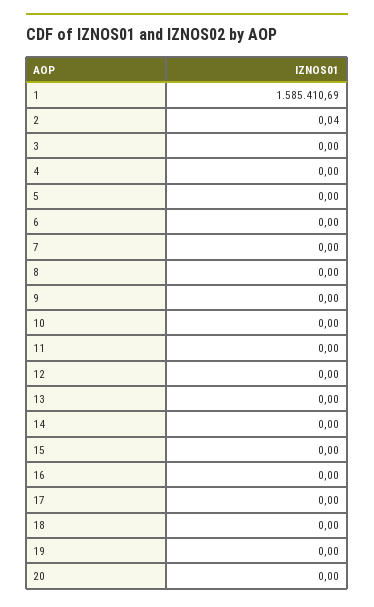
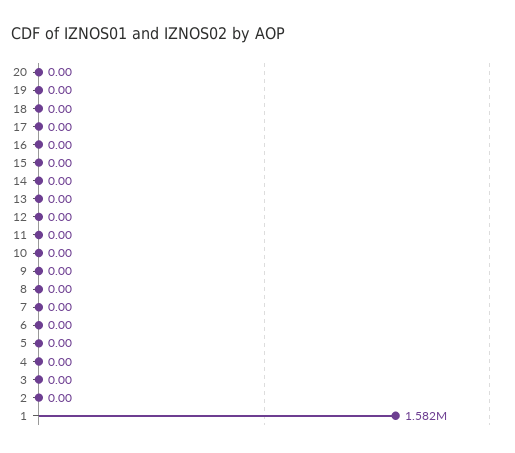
  {
-   "1": 1585410.69,
+   "1": 1582000,
-   "2": 0.04,
+   "2": 0,
    "3": 0,
    "4": 0,
    "5": 0,
    "6": 0,
    "7": 0,
    "8": 0,
    "9": 0,
    "10": 0,
    "11": 0,
    "12": 0,
    "13": 0,
    "14": 0,
    "15": 0,
    "16": 0,
    "17": 0,
    "18": 0,
    "19": 0,
    "20": 0
  }

